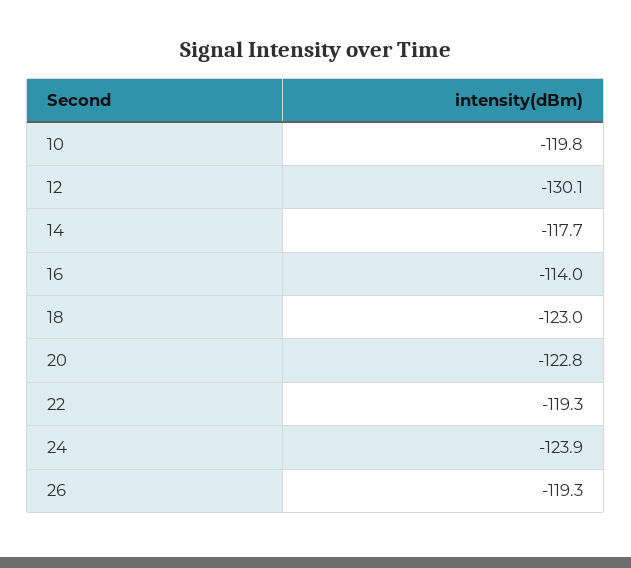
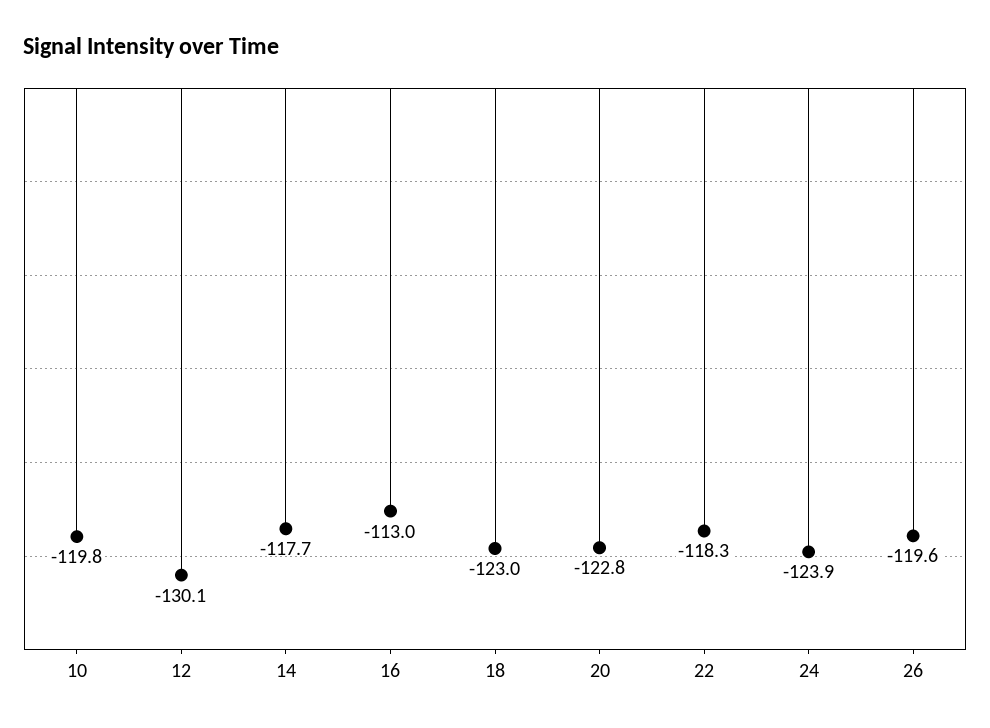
  {
    "10": -119.8,
    "12": -130.1,
    "14": -117.7,
-   "16": -114,
+   "16": -113,
    "18": -123,
    "20": -122.8,
-   "22": -119.3,
+   "22": -118.3,
    "24": -123.9,
-   "26": -119.3
+   "26": -119.6
  }

